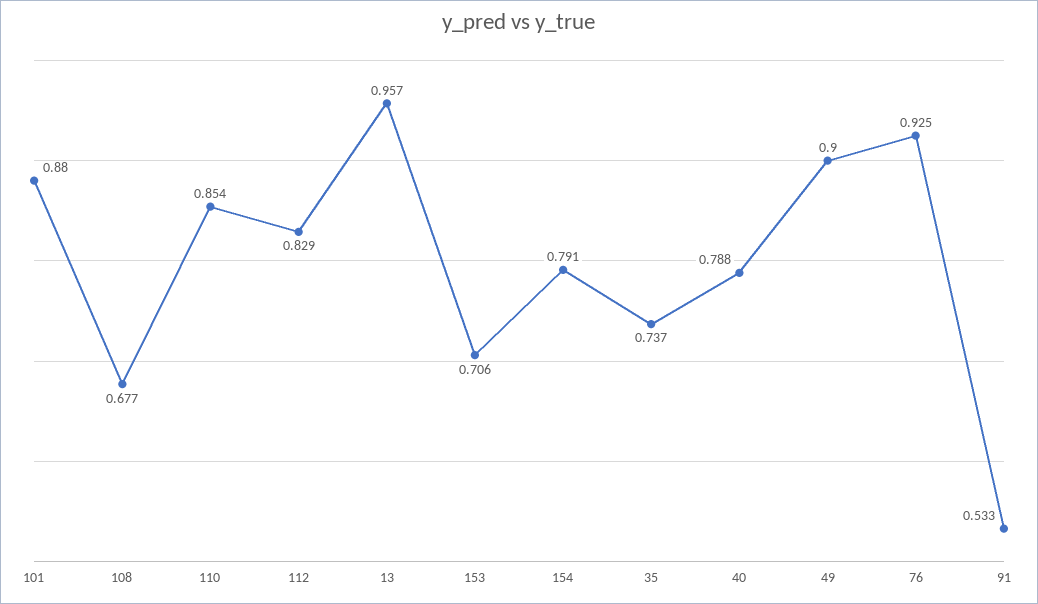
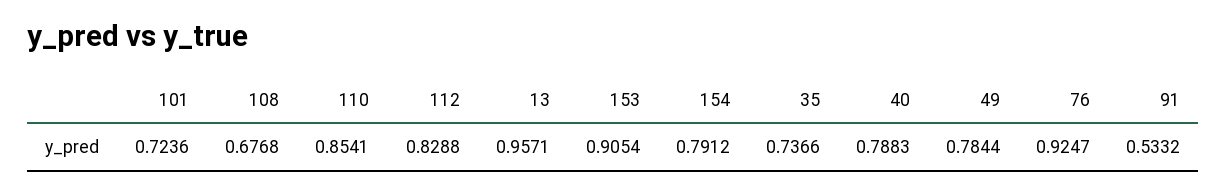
  {
-   "101": 0.88,
+   "101": 0.7236,
    "108": 0.6768,
    "110": 0.8541,
    "112": 0.8288,
    "13": 0.9571,
-   "153": 0.706,
+   "153": 0.9054,
    "154": 0.7912,
    "35": 0.7366,
    "40": 0.7883,
-   "49": 0.9,
+   "49": 0.7844,
    "76": 0.9247,
    "91": 0.5332
  }

